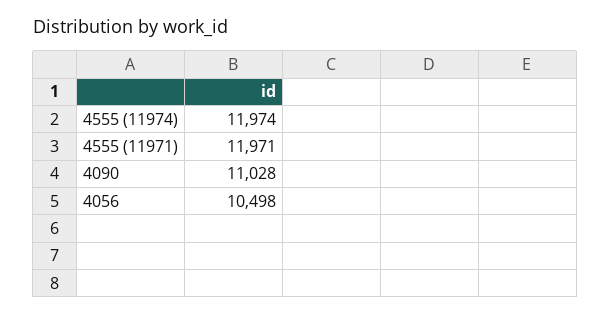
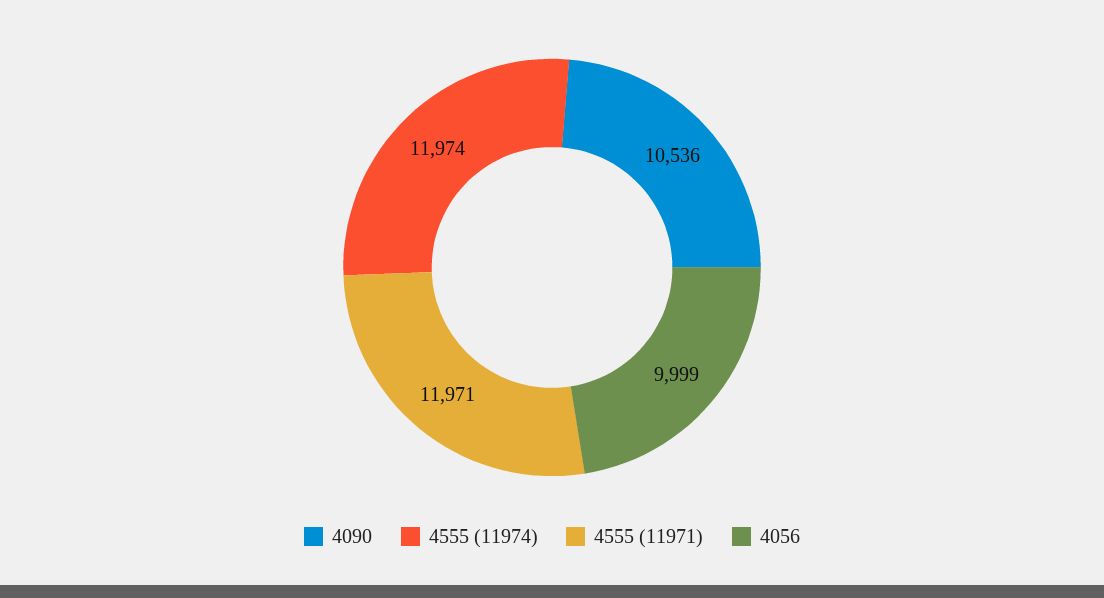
  {
    "4555 (11974)": 11974,
    "4555 (11971)": 11971,
-   "4090": 11028,
+   "4090": 10536,
-   "4056": 10498
+   "4056": 9999
  }

